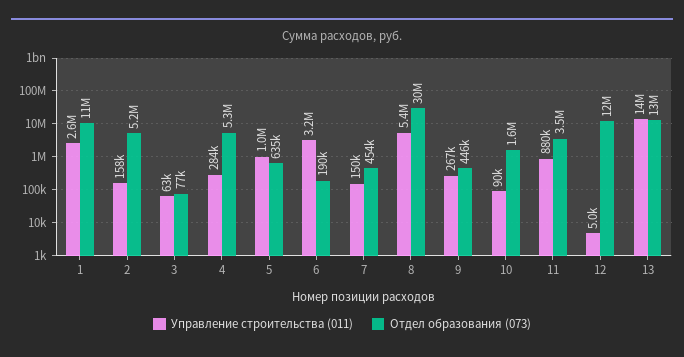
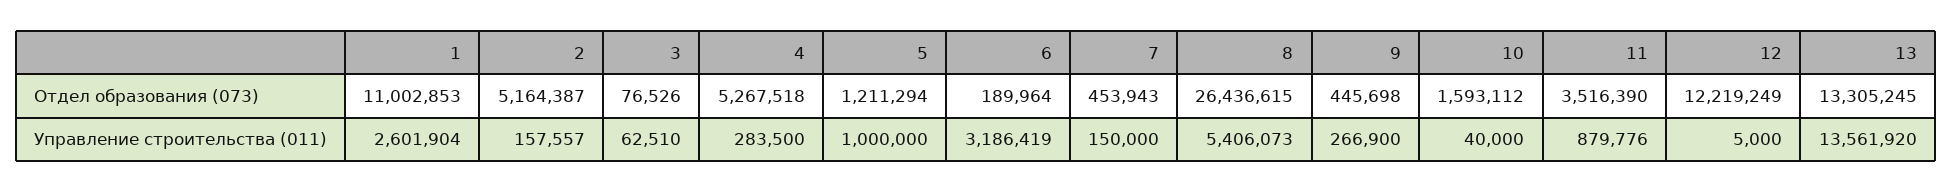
  {
    "Управление строительства (011)": {
      "1": 2601904,
      "2": 157557,
      "3": 62510,
      "4": 283500,
      "5": 1000000,
      "6": 3186419,
      "7": 150000,
      "8": 5406073,
      "9": 266900,
-     "10": 90000,
+     "10": 40000,
      "11": 879776,
      "12": 5000,
      "13": 13561920
    },
    "Отдел образования (073)": {
      "1": 11002853,
      "2": 5164387,
      "3": 76526,
      "4": 5267518,
-     "5": 635000,
+     "5": 1211294,
      "6": 189964,
      "7": 453943,
-     "8": 30000000,
+     "8": 26436615,
      "9": 445698,
      "10": 1593112,
      "11": 3516390,
      "12": 12219249,
      "13": 13305245
    }
  }

